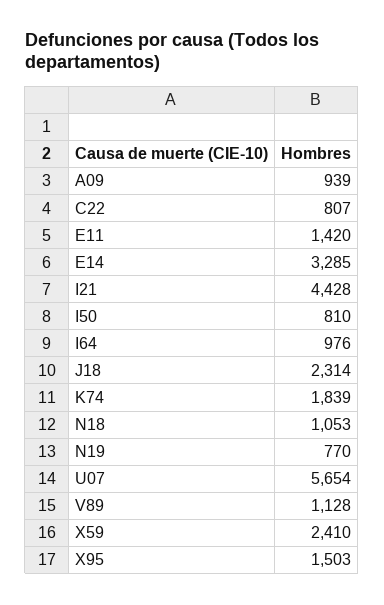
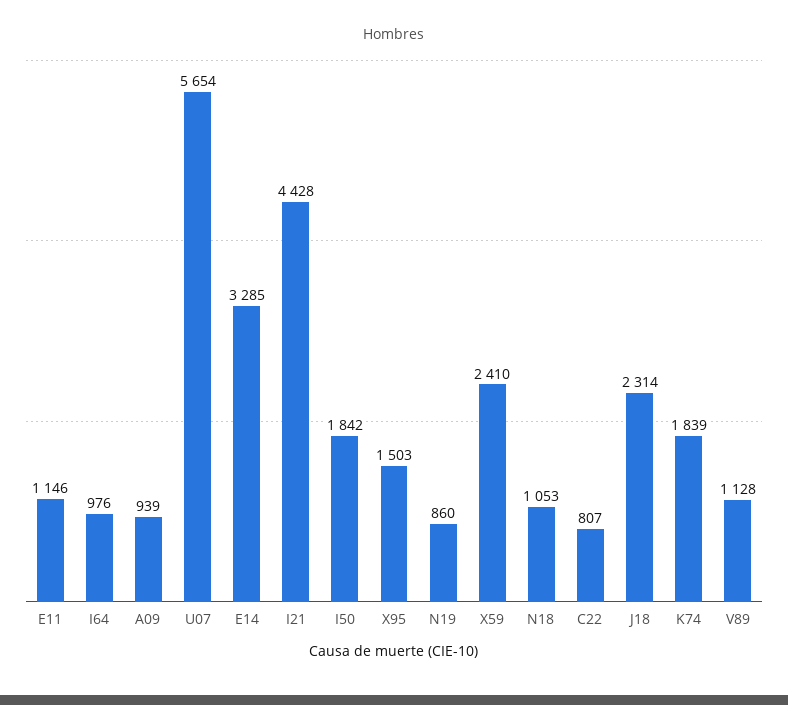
  {
    "A09": 939,
    "C22": 807,
-   "E11": 1420,
+   "E11": 1146,
    "E14": 3285,
    "I21": 4428,
-   "I50": 810,
+   "I50": 1842,
    "I64": 976,
    "J18": 2314,
    "K74": 1839,
    "N18": 1053,
-   "N19": 770,
+   "N19": 860,
    "U07": 5654,
    "V89": 1128,
    "X59": 2410,
    "X95": 1503
  }

